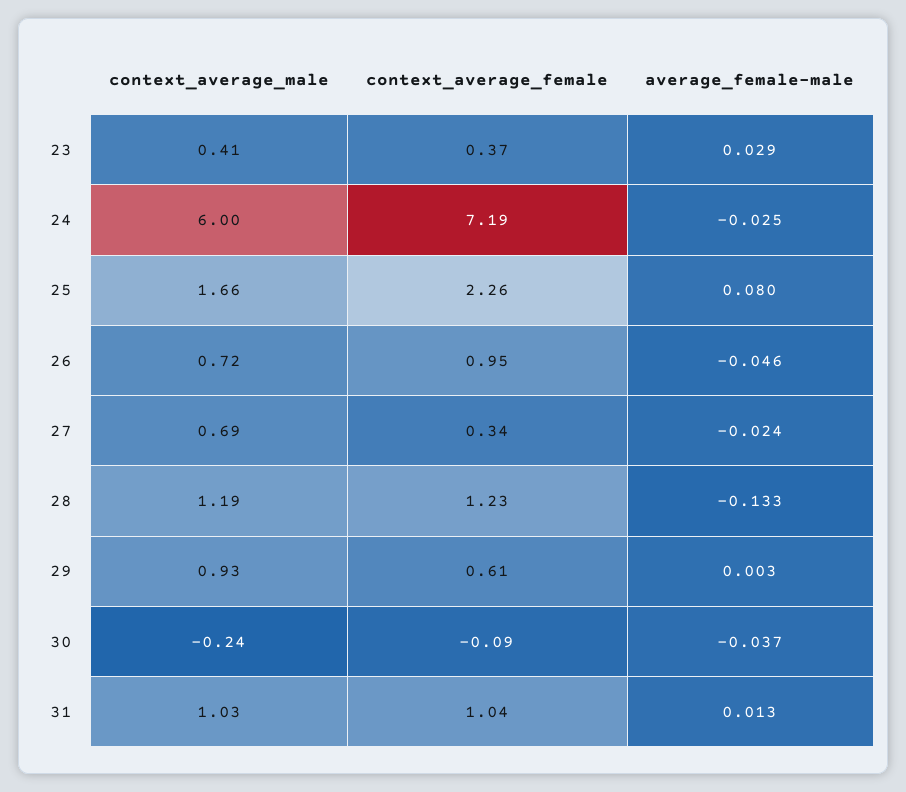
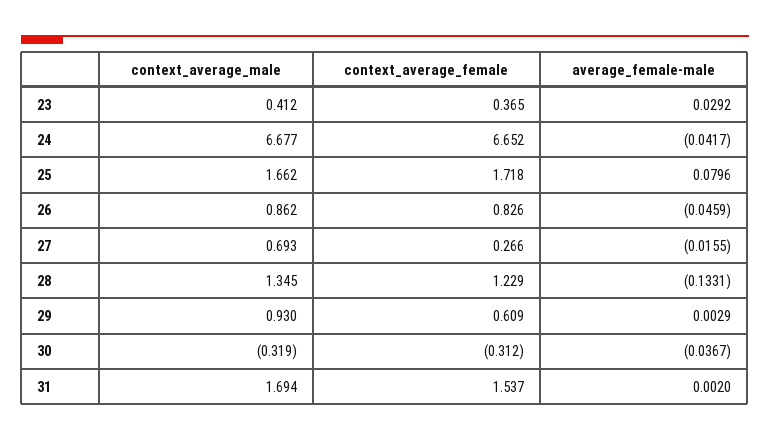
  {
    "context_average_male": {
      "23": 0.412,
-     "24": 6,
+     "24": 6.677,
      "25": 1.662,
-     "26": 0.72,
+     "26": 0.862,
      "27": 0.693,
-     "28": 1.19,
+     "28": 1.345,
      "29": 0.93,
-     "30": -0.24,
+     "30": -0.319,
-     "31": 1.03
+     "31": 1.694
    },
    "context_average_female": {
      "23": 0.365,
-     "24": 7.19,
+     "24": 6.652,
-     "25": 2.26,
+     "25": 1.718,
-     "26": 0.95,
+     "26": 0.826,
-     "27": 0.34,
+     "27": 0.266,
      "28": 1.229,
      "29": 0.609,
-     "30": -0.09,
+     "30": -0.312,
-     "31": 1.04
+     "31": 1.537
    },
    "average_female-male": {
      "23": 0.0292,
-     "24": -0.025,
+     "24": -0.0417,
      "25": 0.0796,
      "26": -0.0459,
-     "27": -0.024,
+     "27": -0.0155,
      "28": -0.1331,
      "29": 0.0029,
      "30": -0.0367,
-     "31": 0.013
+     "31": 0.002
    }
  }

